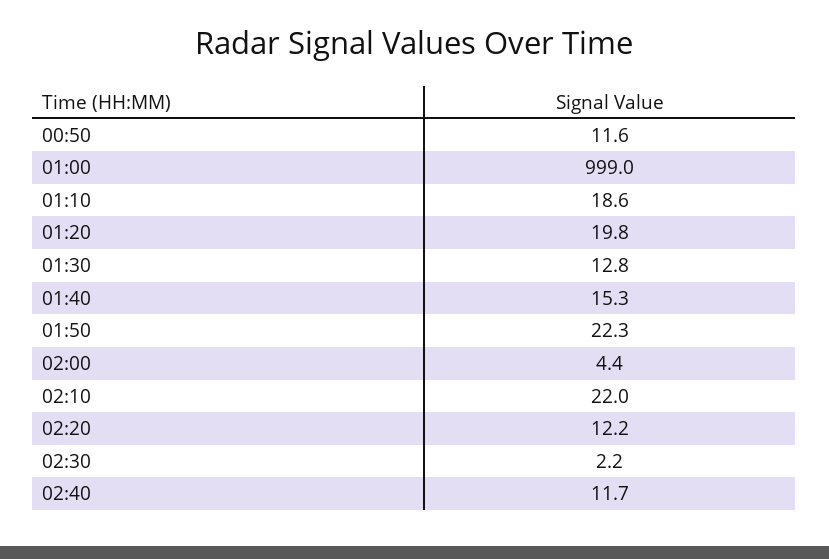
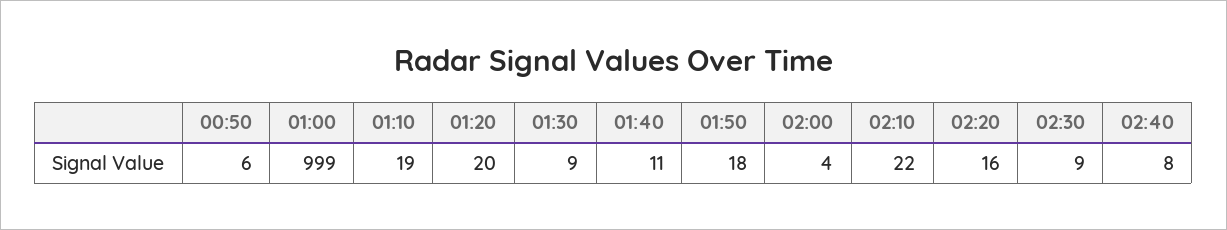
  {
-   "00:50": 11.6,
+   "00:50": 6,
    "01:00": 999,
    "01:10": 18.6,
    "01:20": 19.8,
-   "01:30": 12.8,
+   "01:30": 9,
-   "01:40": 15.3,
+   "01:40": 11,
-   "01:50": 22.3,
+   "01:50": 18,
    "02:00": 4.4,
    "02:10": 22,
-   "02:20": 12.2,
+   "02:20": 16,
-   "02:30": 2.2,
+   "02:30": 9,
-   "02:40": 11.7
+   "02:40": 8
  }

